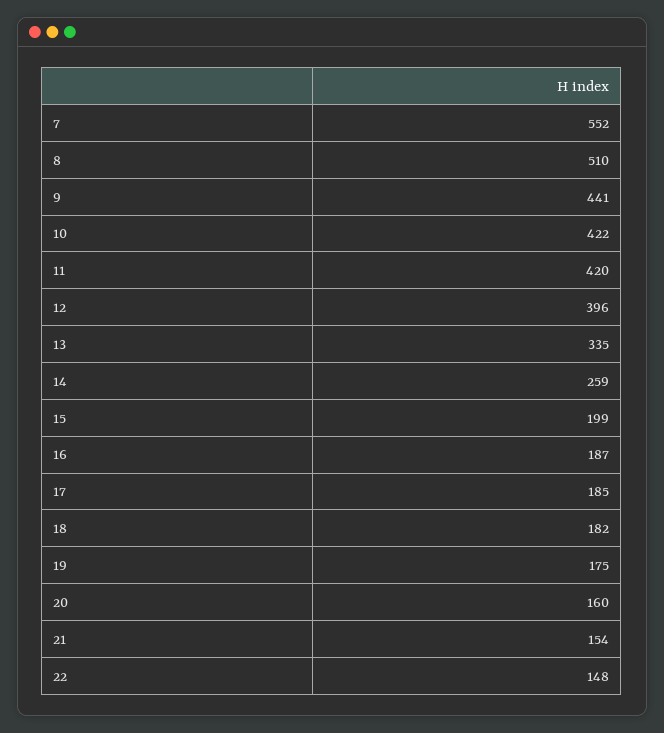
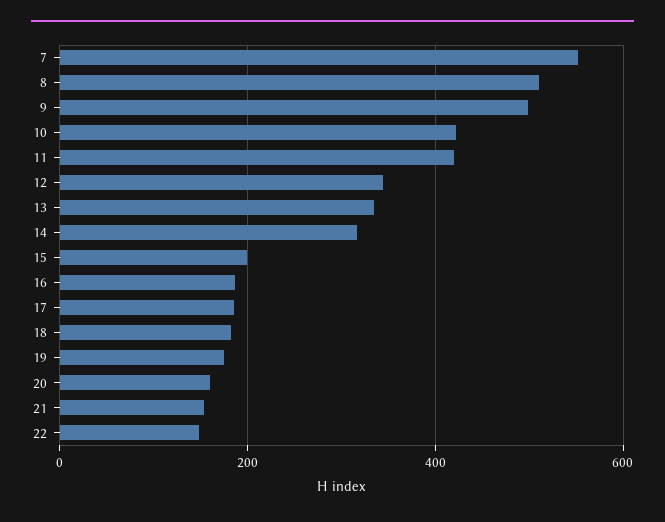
  {
    "7": 552,
    "8": 510,
-   "9": 441,
+   "9": 500,
    "10": 422,
    "11": 420,
-   "12": 396,
+   "12": 340,
    "13": 335,
-   "14": 259,
+   "14": 320,
    "15": 199,
    "16": 187,
    "17": 185,
    "18": 182,
    "19": 175,
    "20": 160,
    "21": 154,
    "22": 148
  }

